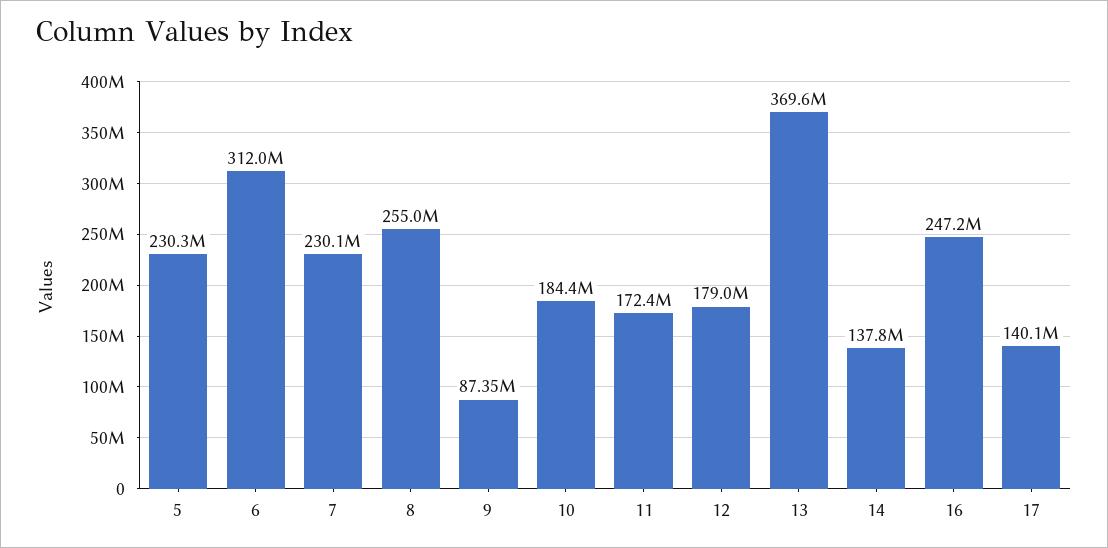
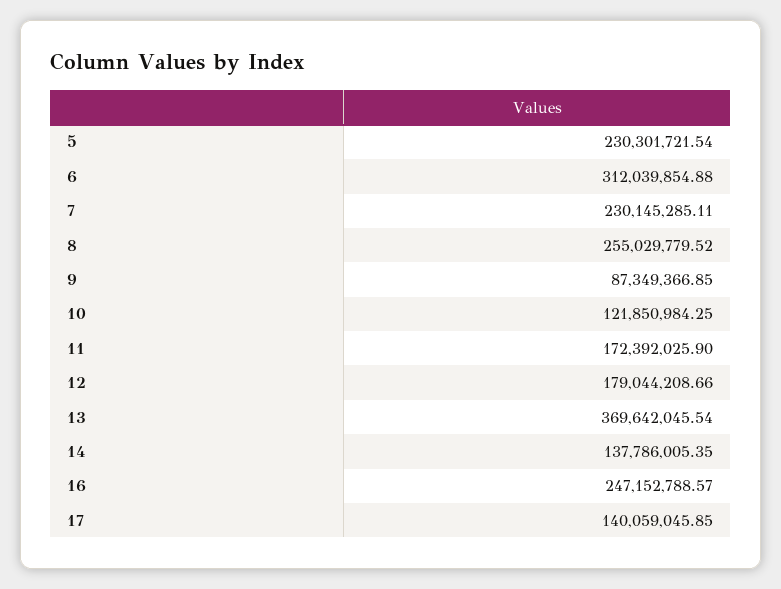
  {
    "5": 230301721.54,
    "6": 312039854.88,
    "7": 230145285.11,
    "8": 255029779.52,
    "9": 87349366.85,
-   "10": 184400000,
+   "10": 121850984.25,
    "11": 172392025.9,
    "12": 179044208.66,
    "13": 369642045.54,
    "14": 137786005.35,
    "16": 247152788.57,
    "17": 140059045.85
  }

